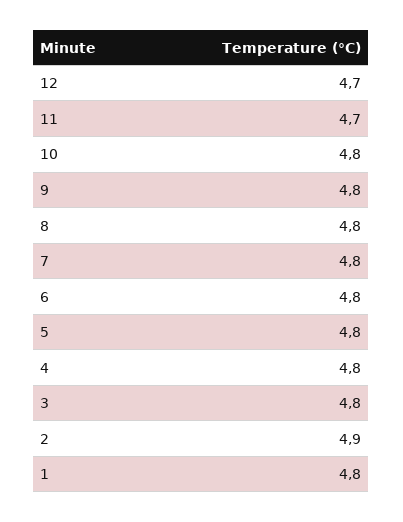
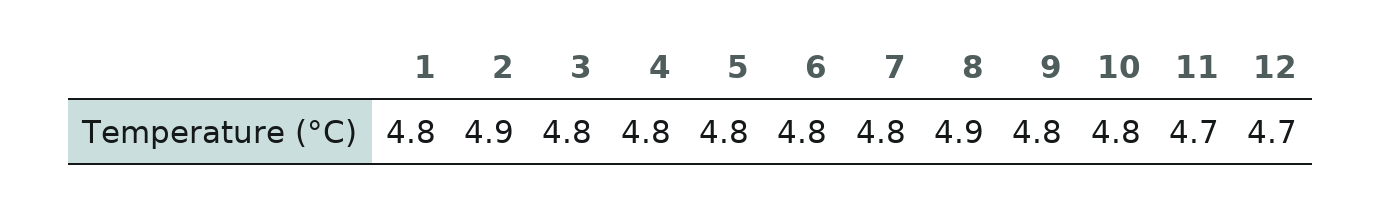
  {
    "12": 4.7,
    "11": 4.7,
    "10": 4.8,
    "9": 4.8,
-   "8": 4.8,
+   "8": 4.9,
    "7": 4.8,
    "6": 4.8,
    "5": 4.8,
    "4": 4.8,
    "3": 4.8,
    "2": 4.9,
    "1": 4.8
  }

